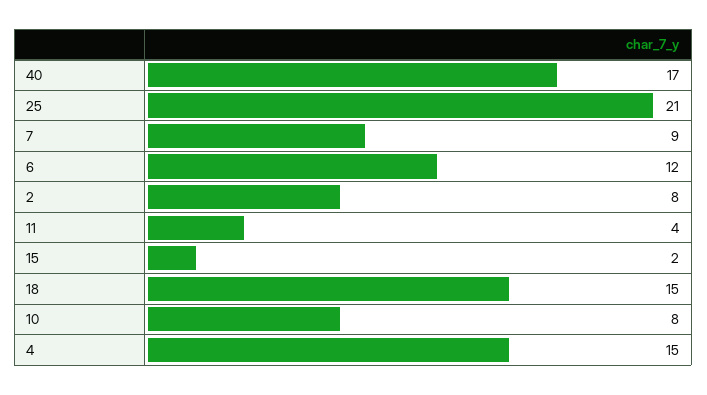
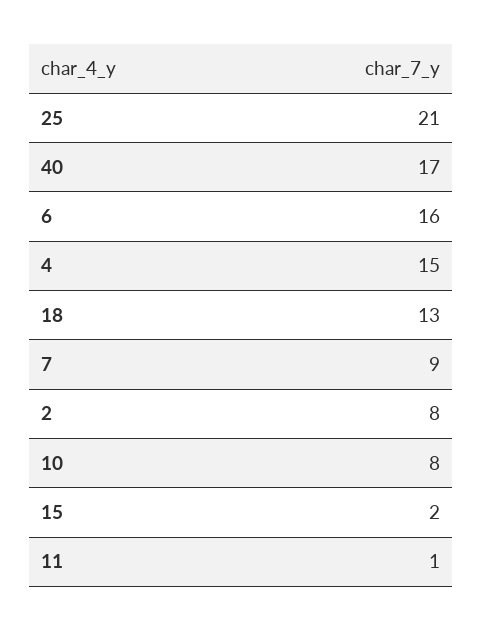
  {
    "40": 17,
    "25": 21,
    "7": 9,
-   "6": 12,
+   "6": 16,
    "2": 8,
-   "11": 4,
+   "11": 1,
    "15": 2,
-   "18": 15,
+   "18": 13,
    "10": 8,
    "4": 15
  }

